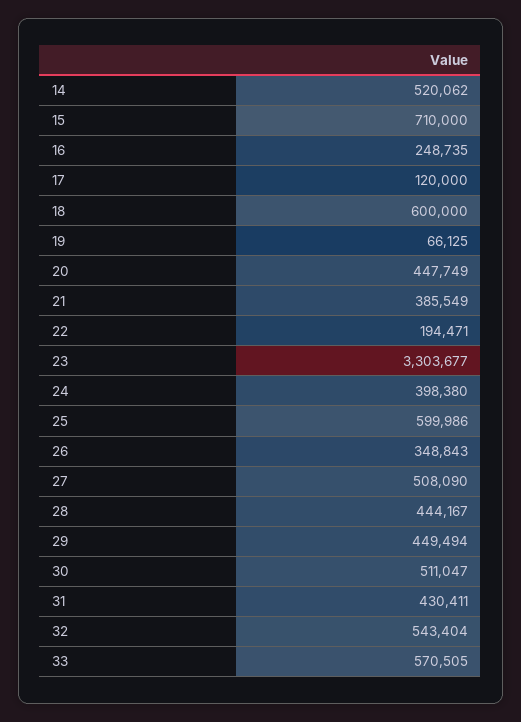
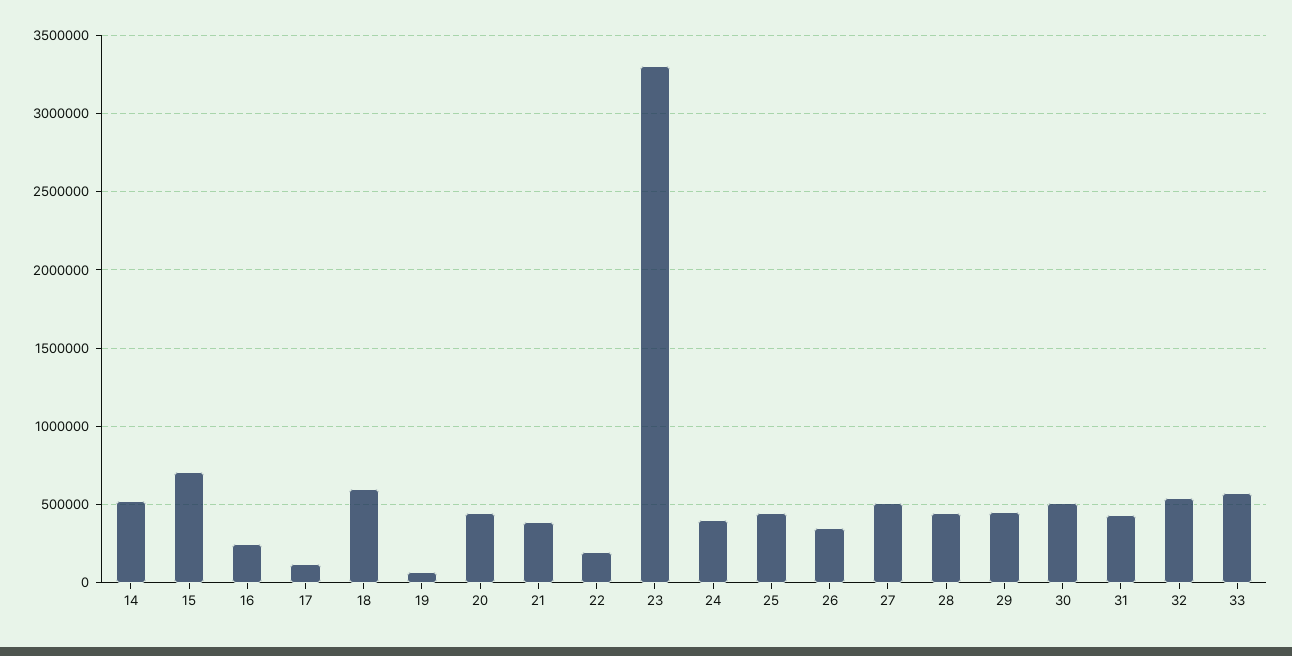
  {
    "14": 520062,
    "15": 710000,
    "16": 248735,
    "17": 120000,
    "18": 600000,
    "19": 66125,
    "20": 447749,
    "21": 385549,
    "22": 194471,
    "23": 3303677,
    "24": 398380,
-   "25": 599986,
+   "25": 450000,
    "26": 348843,
    "27": 508090,
    "28": 444167,
    "29": 449494,
    "30": 511047,
    "31": 430411,
    "32": 543404,
    "33": 570505
  }

